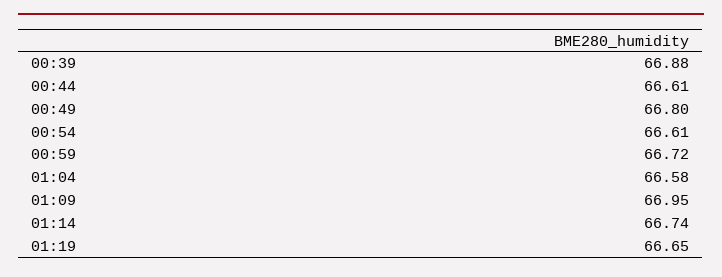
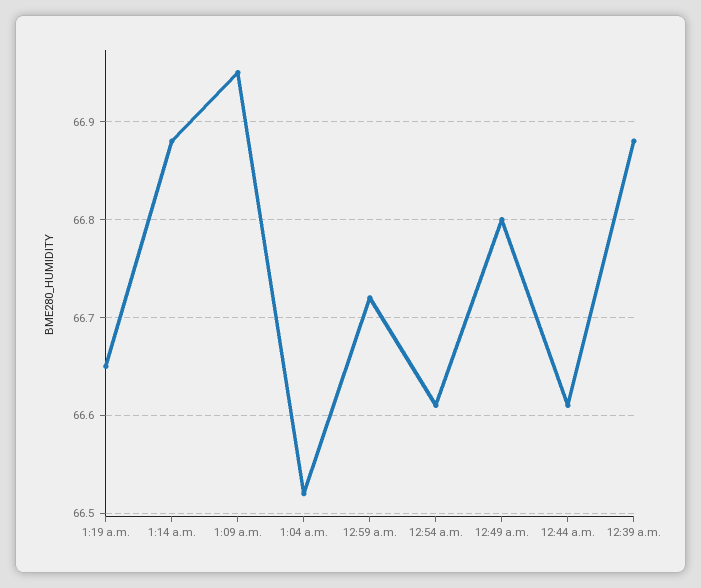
  {
    "00:39": 66.88,
    "00:44": 66.61,
    "00:49": 66.8,
    "00:54": 66.61,
    "00:59": 66.72,
-   "01:04": 66.58,
+   "01:04": 66.52,
    "01:09": 66.95,
-   "01:14": 66.74,
+   "01:14": 66.88,
    "01:19": 66.65
  }

